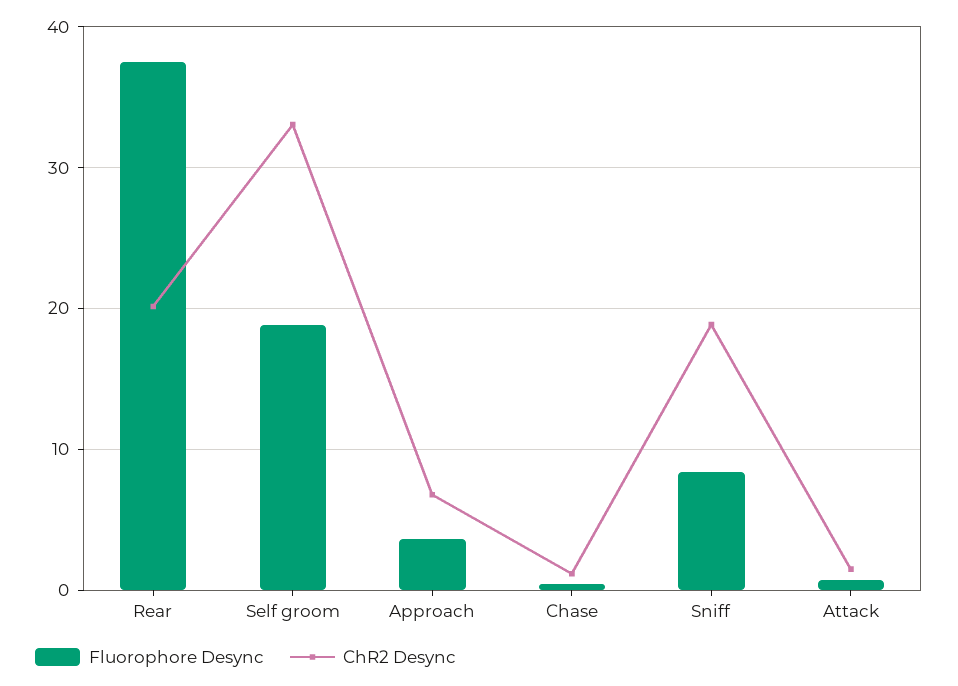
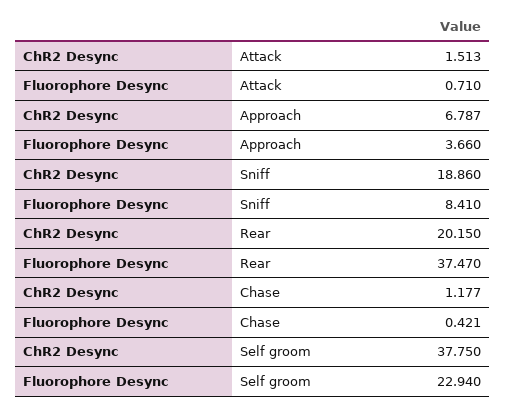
  {
    "Fluorophore Desync": {
      "Rear": 37.47,
-     "Self groom": 19,
+     "Self groom": 22.94,
      "Approach": 3.66,
      "Chase": 0.421,
      "Sniff": 8.41,
      "Attack": 0.71
    },
    "ChR2 Desync": {
      "Rear": 20.15,
-     "Self groom": 33,
+     "Self groom": 37.75,
      "Approach": 6.787,
      "Chase": 1.177,
      "Sniff": 18.86,
      "Attack": 1.513
    }
  }

